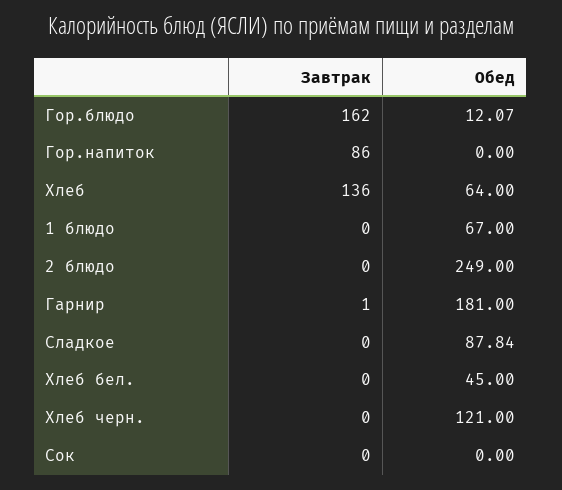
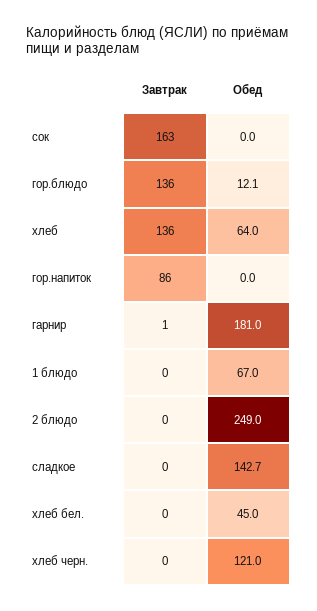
  {
    "Завтрак": {
-     "Гор.блюдо": 162,
+     "Гор.блюдо": 136,
      "Гор.напиток": 86,
      "Хлеб": 136,
      "1 блюдо": 0,
      "2 блюдо": 0,
      "Гарнир": 1,
      "Сладкое": 0,
      "Хлеб бел.": 0,
      "Хлеб черн.": 0,
-     "Сок": 0
+     "Сок": 163
    },
    "Обед": {
      "Гор.блюдо": 12.07,
      "Гор.напиток": 0,
      "Хлеб": 64,
      "1 блюдо": 67,
      "2 блюдо": 249,
      "Гарнир": 181,
-     "Сладкое": 87.84,
+     "Сладкое": 142.7,
      "Хлеб бел.": 45,
      "Хлеб черн.": 121,
      "Сок": 0
    }
  }

